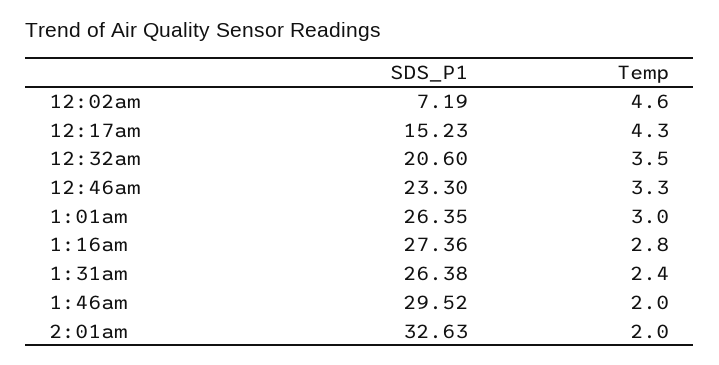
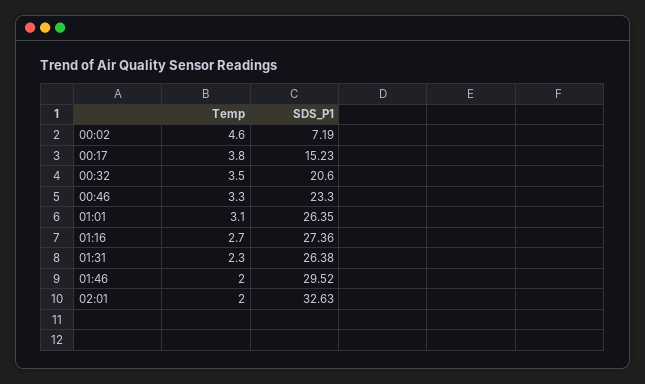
  {
    "SDS_P1": {
      "12:02am": 7.19,
      "12:17am": 15.23,
      "12:32am": 20.6,
      "12:46am": 23.3,
      "1:01am": 26.35,
      "1:16am": 27.36,
      "1:31am": 26.38,
      "1:46am": 29.52,
      "2:01am": 32.63
    },
    "Temp": {
      "12:02am": 4.6,
-     "12:17am": 4.3,
+     "12:17am": 3.8,
      "12:32am": 3.5,
      "12:46am": 3.3,
-     "1:01am": 3,
+     "1:01am": 3.1,
-     "1:16am": 2.8,
+     "1:16am": 2.7,
-     "1:31am": 2.4,
+     "1:31am": 2.3,
      "1:46am": 2,
      "2:01am": 2
    }
  }

